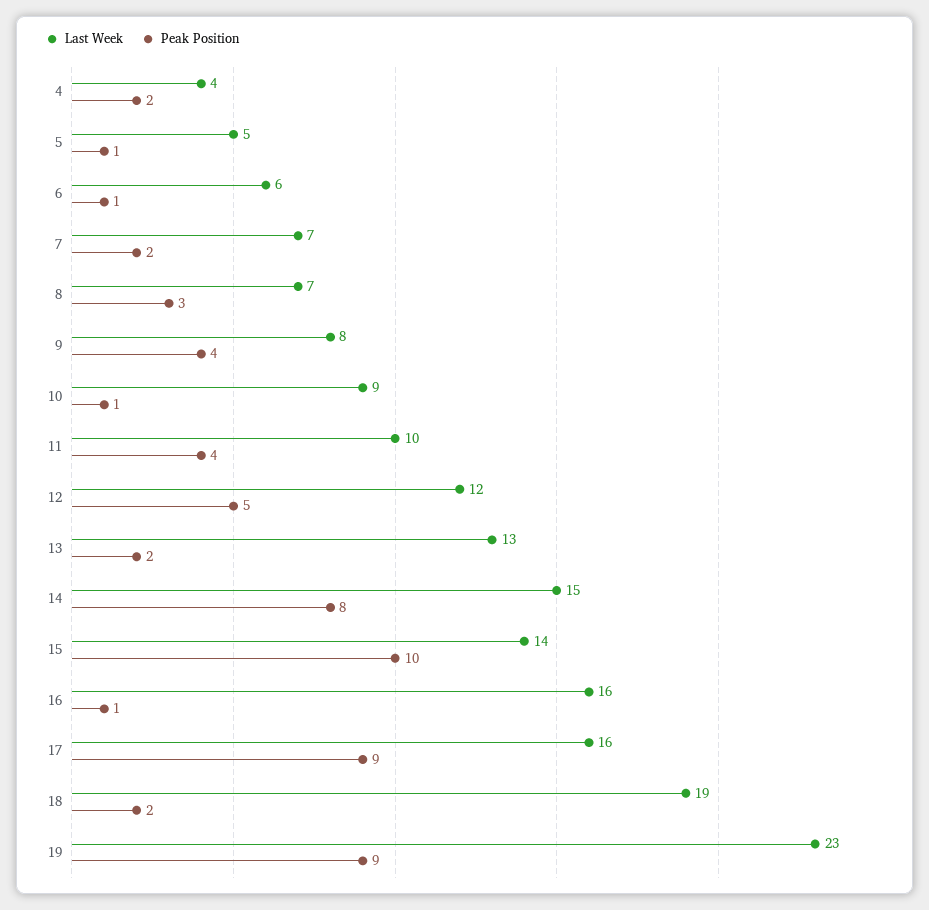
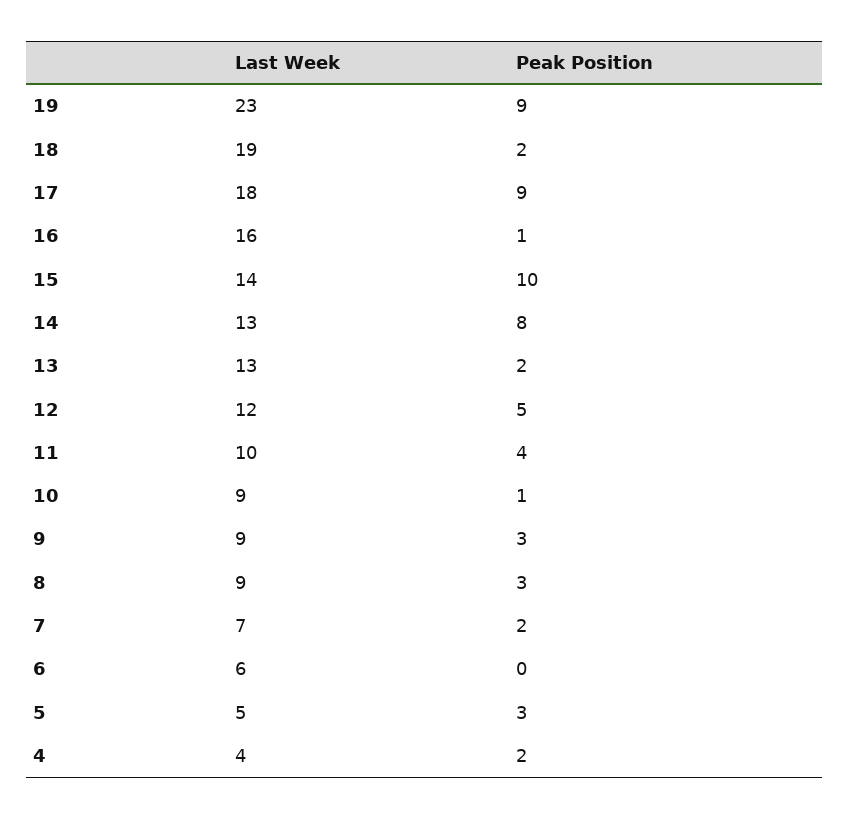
  {
    "Last Week": {
      "4": 4,
      "5": 5,
      "6": 6,
      "7": 7,
-     "8": 7,
+     "8": 9,
-     "9": 8,
+     "9": 9,
      "10": 9,
      "11": 10,
      "12": 12,
      "13": 13,
-     "14": 15,
+     "14": 13,
      "15": 14,
      "16": 16,
-     "17": 16,
+     "17": 18,
      "18": 19,
      "19": 23
    },
    "Peak Position": {
      "4": 2,
-     "5": 1,
+     "5": 3,
-     "6": 1,
+     "6": 0,
      "7": 2,
      "8": 3,
-     "9": 4,
+     "9": 3,
      "10": 1,
      "11": 4,
      "12": 5,
      "13": 2,
      "14": 8,
      "15": 10,
      "16": 1,
      "17": 9,
      "18": 2,
      "19": 9
    }
  }

